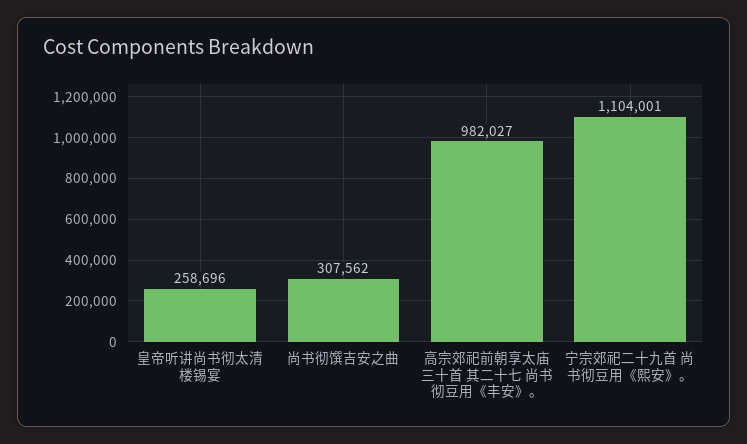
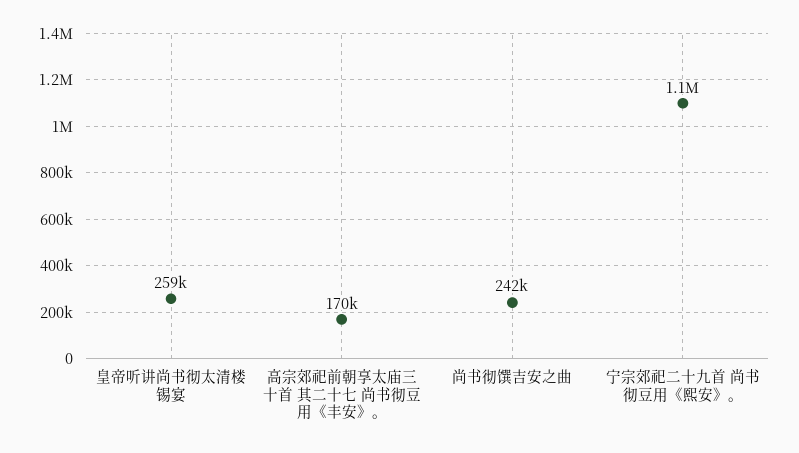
  {
    "皇帝听讲尚书彻太清楼锡宴": 258696,
-   "尚书彻馔吉安之曲": 307562,
+   "尚书彻馔吉安之曲": 242000,
-   "高宗郊祀前朝享太庙三十首 其二十七 尚书彻豆用《丰安》。": 982027,
+   "高宗郊祀前朝享太庙三十首 其二十七 尚书彻豆用《丰安》。": 170000,
    "宁宗郊祀二十九首 尚书彻豆用《熙安》。": 1104001
  }

